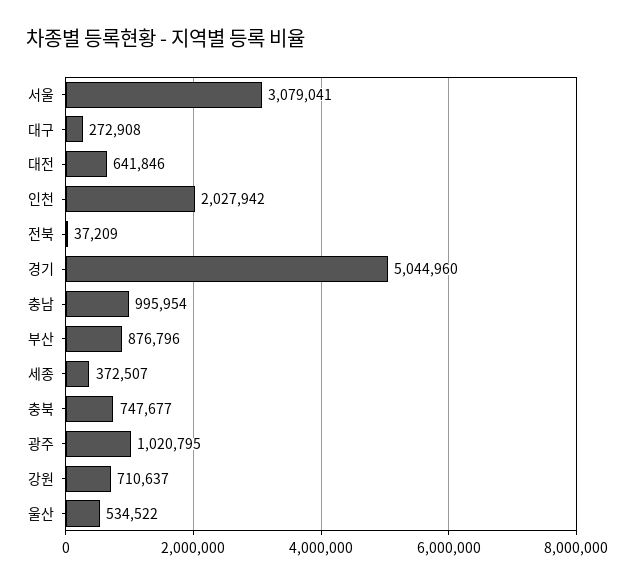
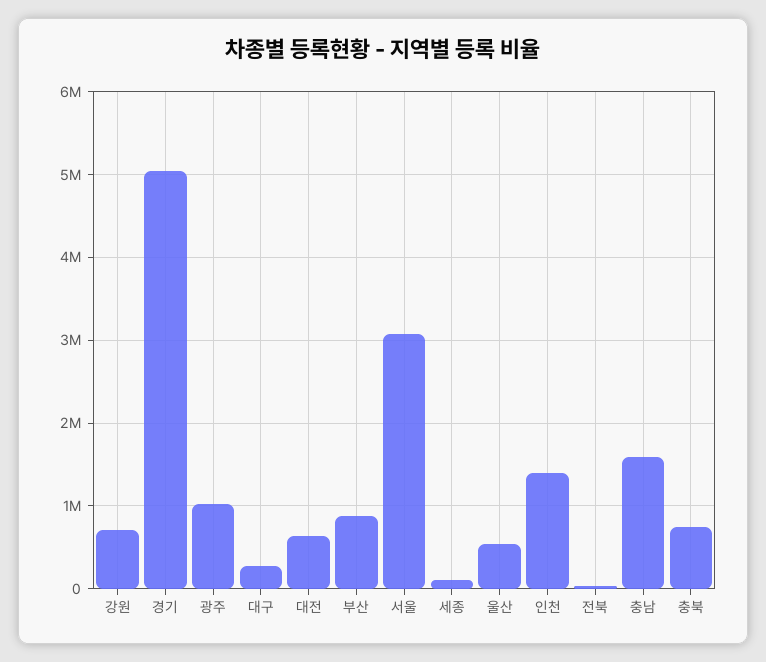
  {
    "서울": 3079041,
    "대구": 272908,
    "대전": 641846,
-   "인천": 2027942,
+   "인천": 1400000,
    "전북": 37209,
    "경기": 5044960,
-   "충남": 995954,
+   "충남": 1600000,
    "부산": 876796,
-   "세종": 372507,
+   "세종": 100000,
    "충북": 747677,
    "광주": 1020795,
    "강원": 710637,
    "울산": 534522
  }

